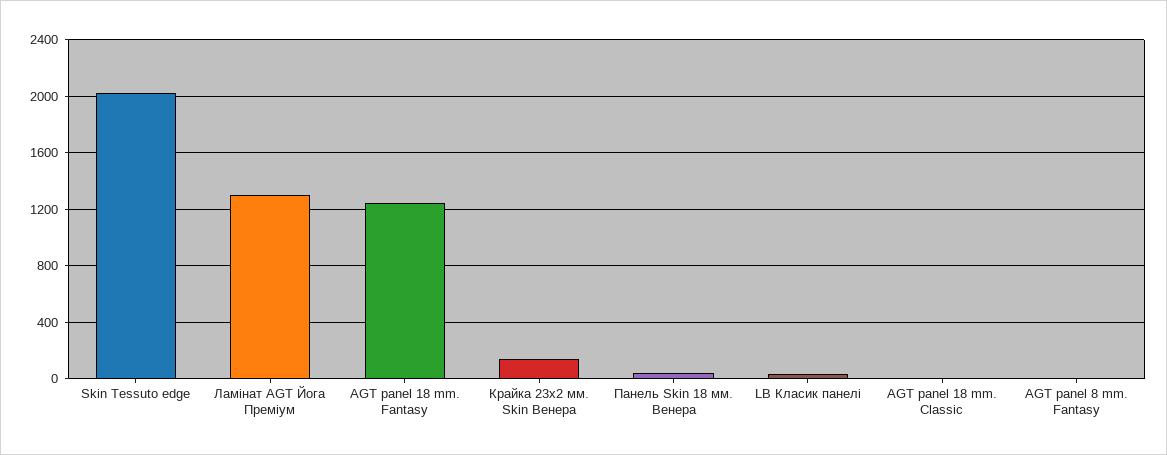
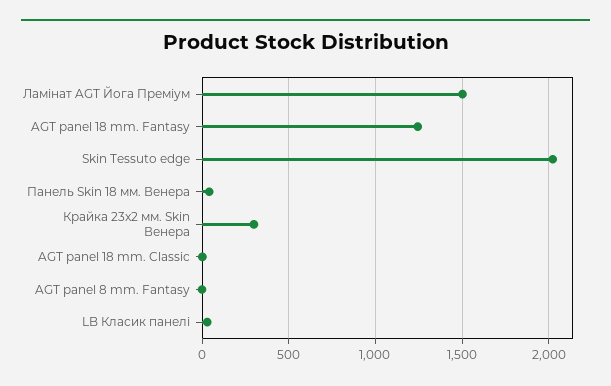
  {
    "Skin Tessuto edge": 2000,
-   "Ламінат AGT Йога Преміум": 1300,
+   "Ламінат AGT Йога Преміум": 1500,
    "AGT panel 18 mm. Fantasy": 1250,
-   "Крайка 23x2 мм. Skin Венера": 150,
+   "Крайка 23x2 мм. Skin Венера": 300,
    "Панель Skin 18 мм. Венера": 50,
    "LB Класик панелі": 50,
    "AGT panel 18 mm. Classic": 0,
    "AGT panel 8 mm. Fantasy": 0
  }

